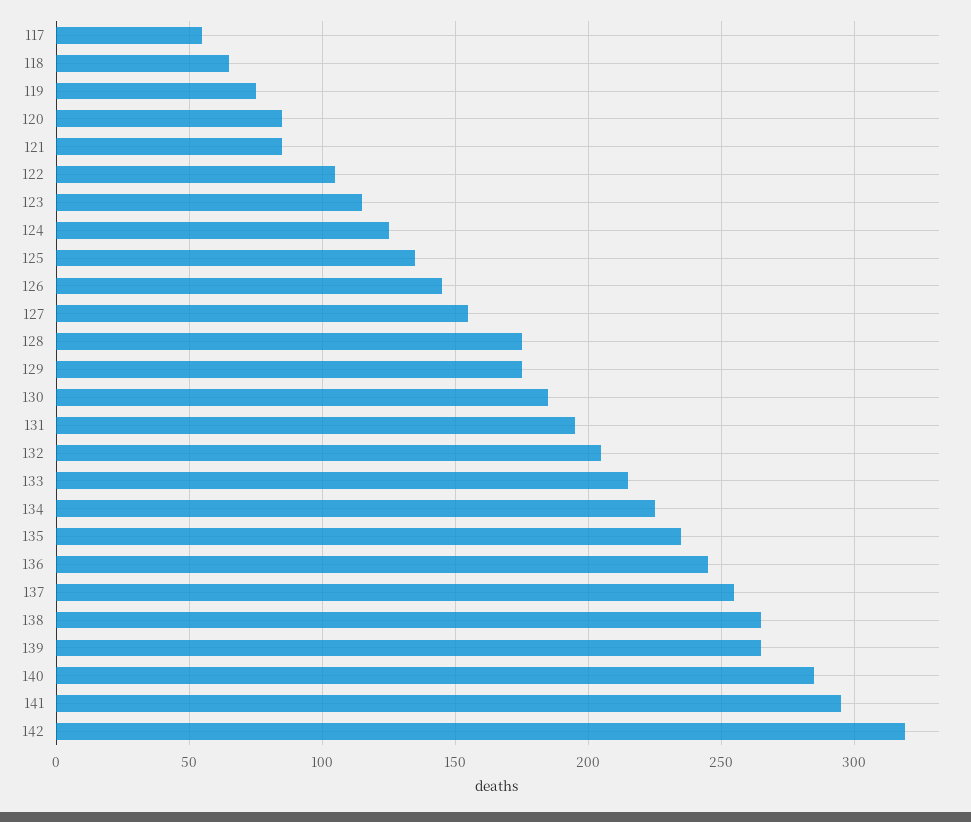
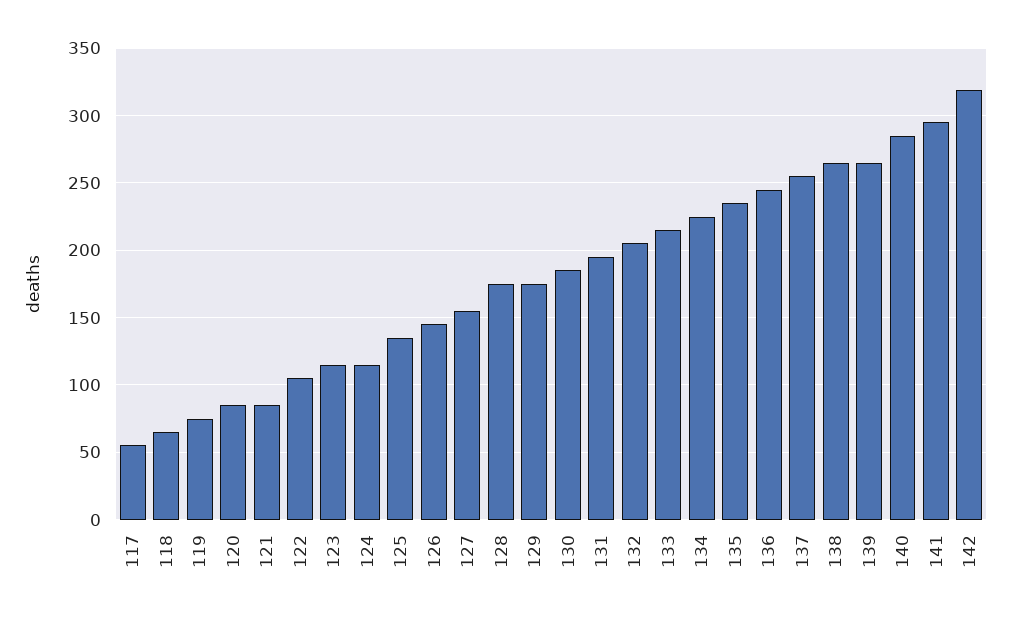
  {
    "117": 55,
    "118": 65,
    "119": 75,
    "120": 85,
    "121": 85,
    "122": 105,
    "123": 115,
-   "124": 125,
+   "124": 115,
    "125": 135,
    "126": 145,
    "127": 155,
    "128": 175,
    "129": 175,
    "130": 185,
    "131": 195,
    "132": 205,
    "133": 215,
    "134": 225,
    "135": 235,
    "136": 245,
    "137": 255,
    "138": 265,
    "139": 265,
    "140": 285,
    "141": 295,
    "142": 320
  }

